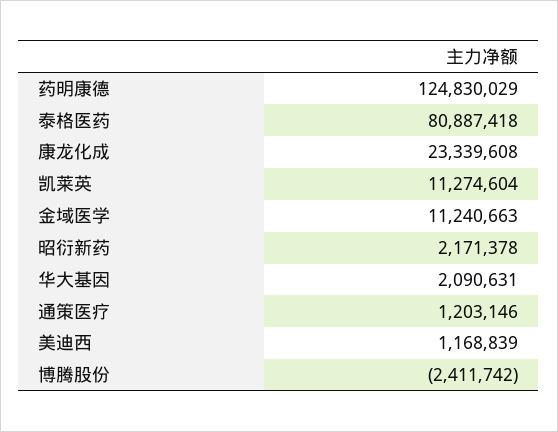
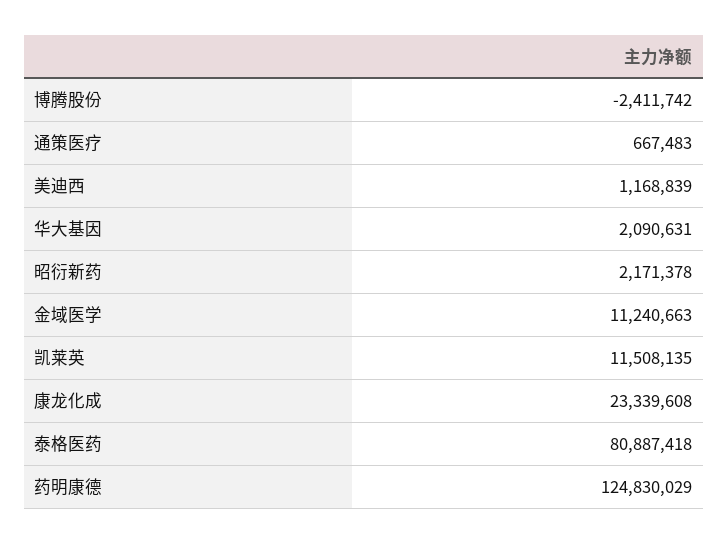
  {
    "药明康德": 124830029,
    "泰格医药": 80887418,
    "康龙化成": 23339608,
-   "凯莱英": 11274604,
+   "凯莱英": 11508135,
    "金域医学": 11240663,
    "昭衍新药": 2171378,
    "华大基因": 2090631,
-   "通策医疗": 1203146,
+   "通策医疗": 667483,
    "美迪西": 1168839,
    "博腾股份": -2411742
  }

